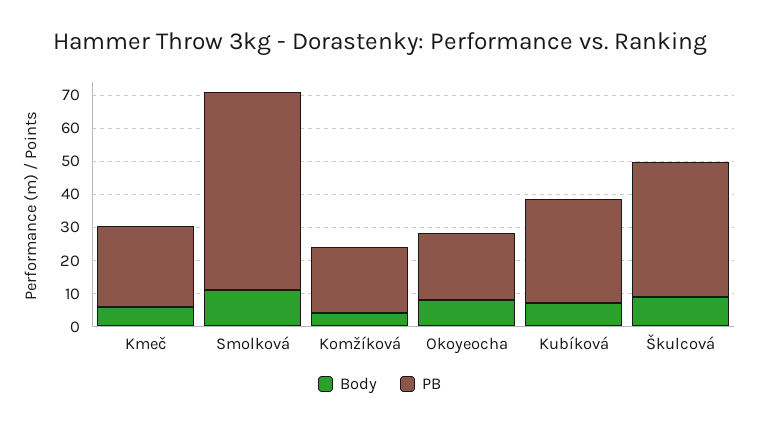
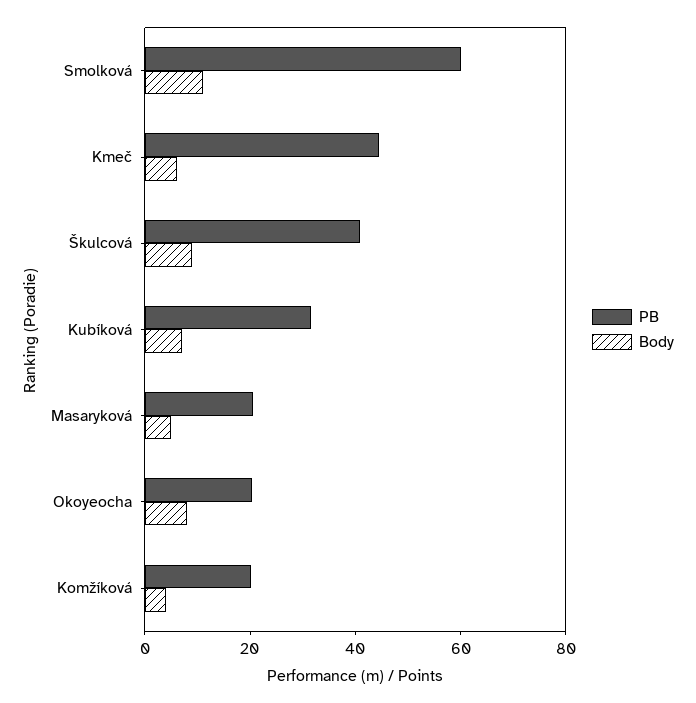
  {
    "Body": {
      "Kmeč": 5,
      "Smolková": 10,
      "Komžíková": 5,
      "Okoyeocha": 7.5,
      "Kubíková": 7.5,
-     "Škulcová": 10
+     "Škulcová": 10,
+     "Masaryková": 5
    },
    "PB": {
-     "Kmeč": 25,
+     "Kmeč": 45,
      "Smolková": 60,
      "Komžíková": 20,
      "Okoyeocha": 20,
      "Kubíková": 32.5,
-     "Škulcová": 40
+     "Škulcová": 40,
+     "Masaryková": 20
    }
  }

